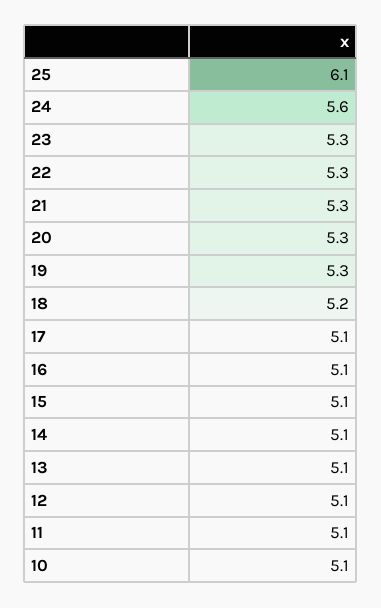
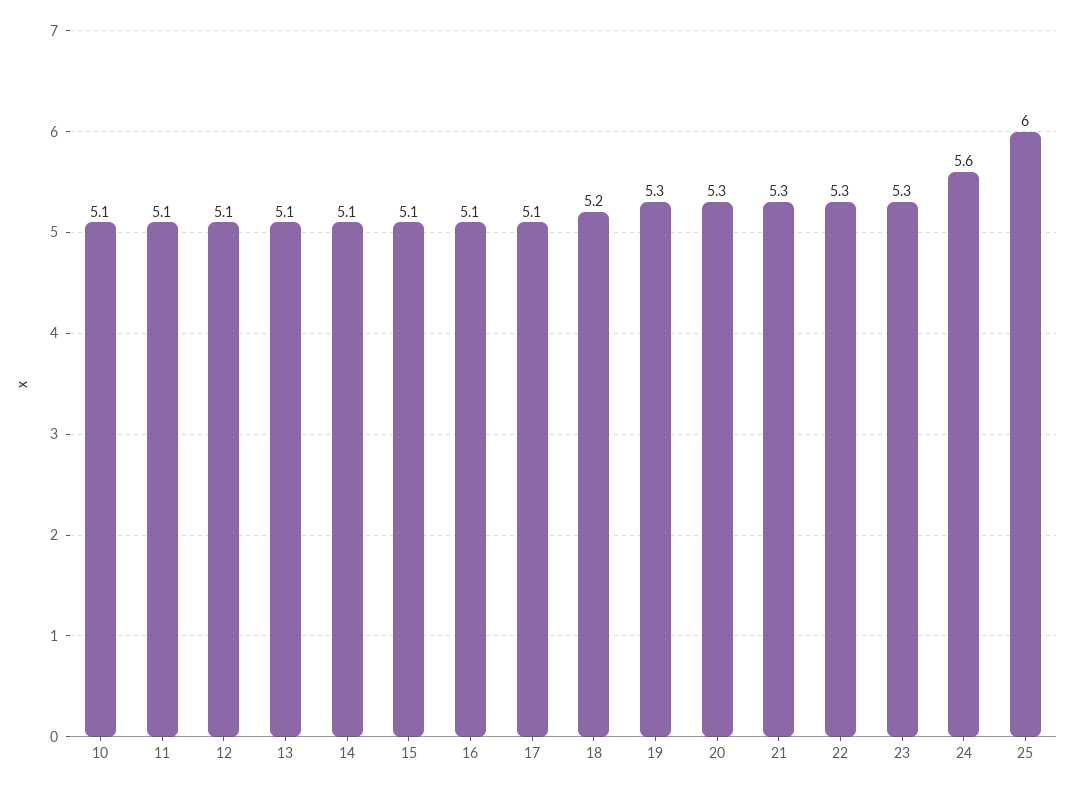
  {
-   "25": 6.1,
+   "25": 6,
    "24": 5.6,
    "23": 5.3,
    "22": 5.3,
    "21": 5.3,
    "20": 5.3,
    "19": 5.3,
    "18": 5.2,
    "17": 5.1,
    "16": 5.1,
    "15": 5.1,
    "14": 5.1,
    "13": 5.1,
    "12": 5.1,
    "11": 5.1,
    "10": 5.1
  }

